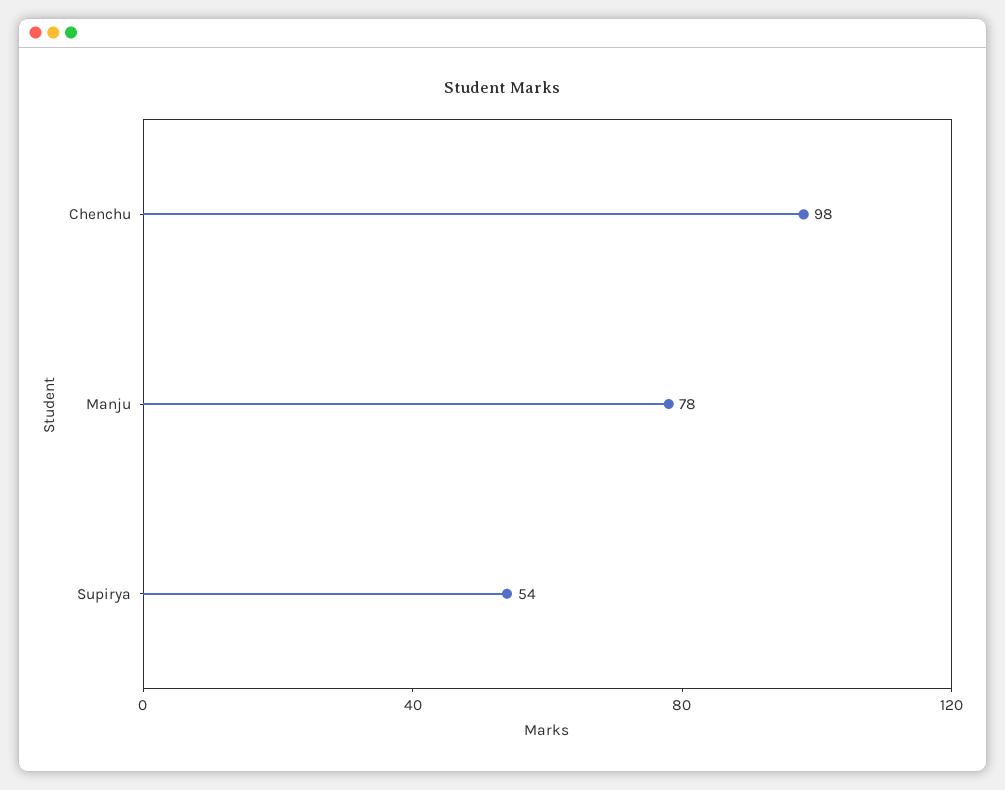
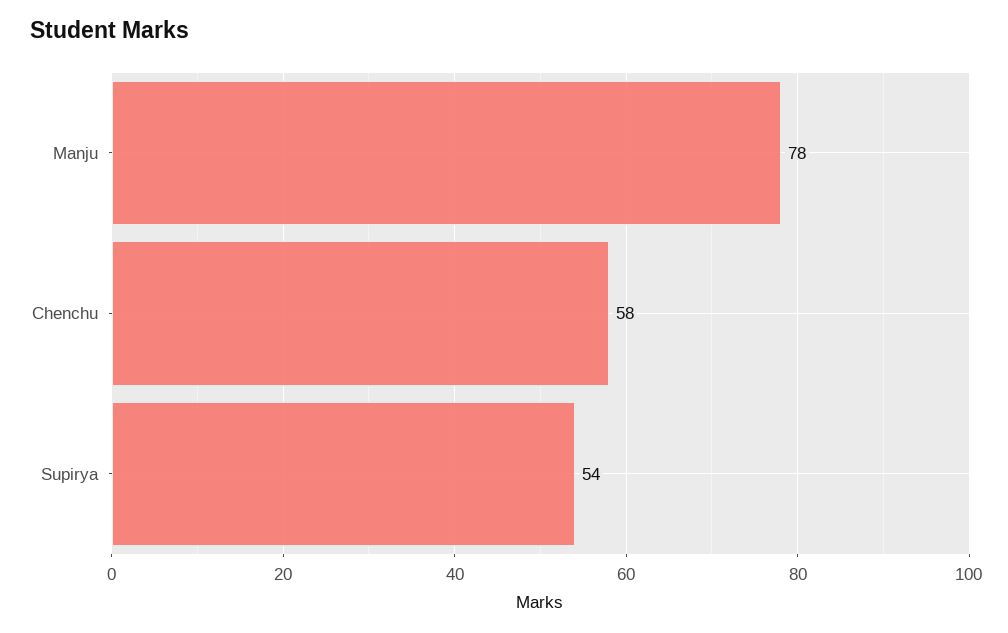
  {
-   "Chenchu": 98,
+   "Chenchu": 58,
    "Manju": 78,
    "Supirya": 54
  }

